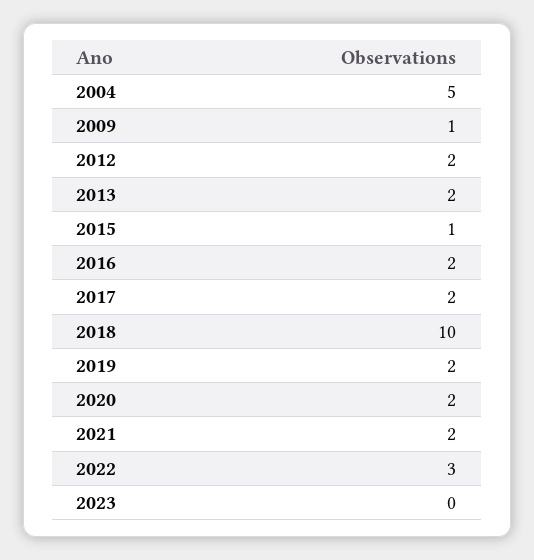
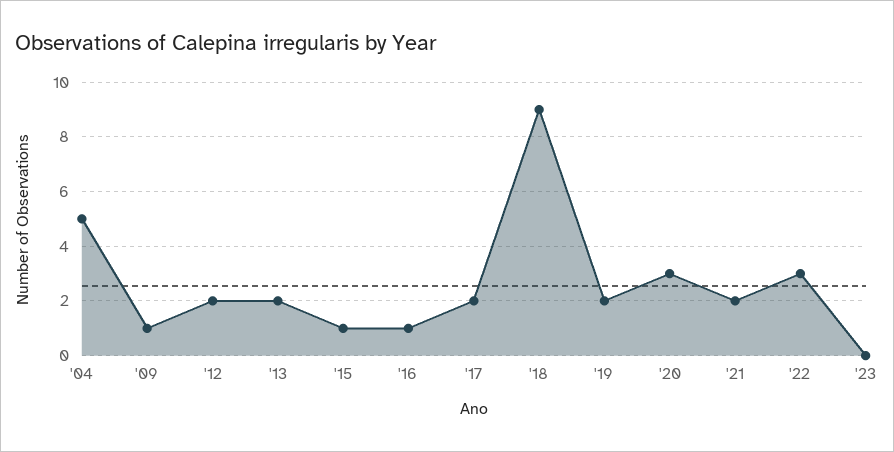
  {
    "2004": 5,
    "2009": 1,
    "2012": 2,
    "2013": 2,
    "2015": 1,
-   "2016": 2,
+   "2016": 1,
    "2017": 2,
-   "2018": 10,
+   "2018": 9,
    "2019": 2,
-   "2020": 2,
+   "2020": 3,
    "2021": 2,
    "2022": 3,
    "2023": 0
  }

